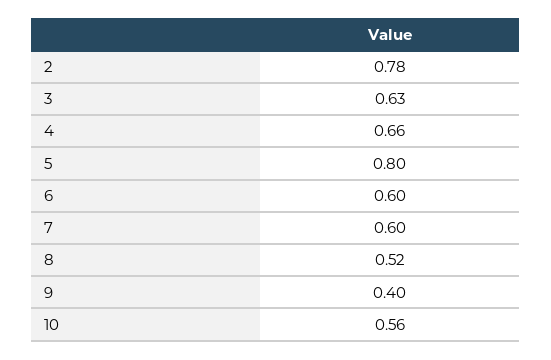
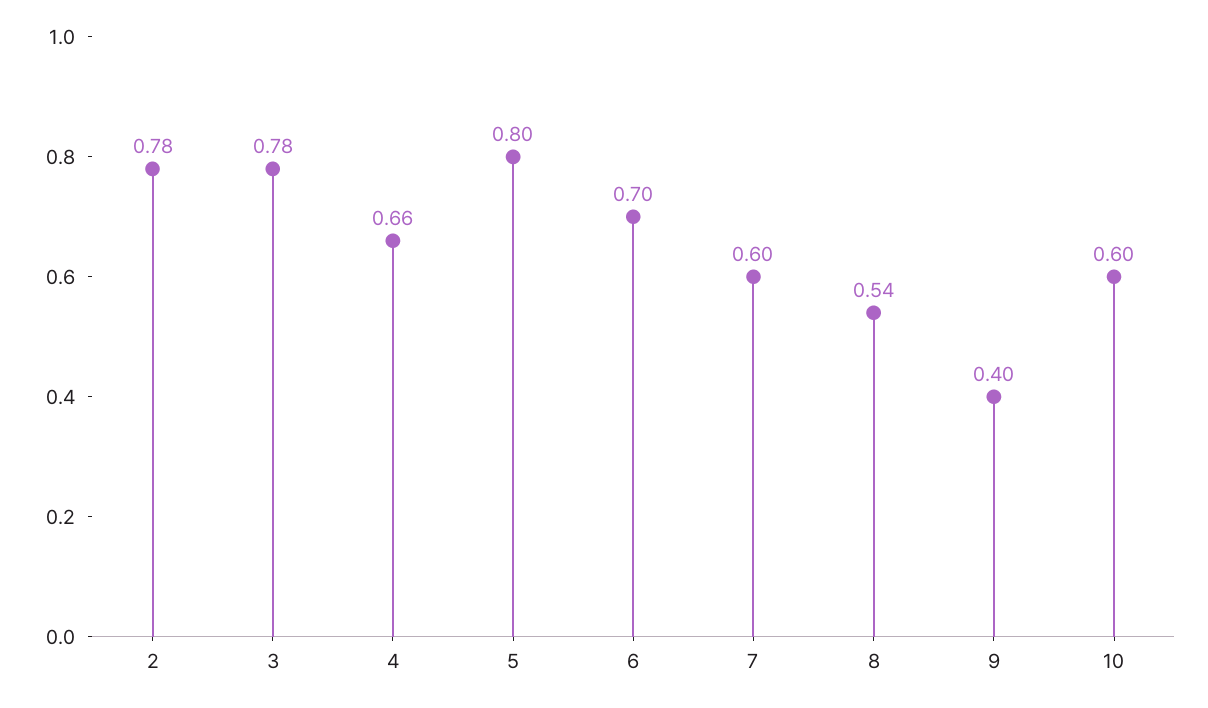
  {
    "2": 0.78,
-   "3": 0.63,
+   "3": 0.78,
    "4": 0.66,
    "5": 0.8,
-   "6": 0.6,
+   "6": 0.7,
    "7": 0.6,
-   "8": 0.52,
+   "8": 0.54,
    "9": 0.4,
-   "10": 0.56
+   "10": 0.6
  }

